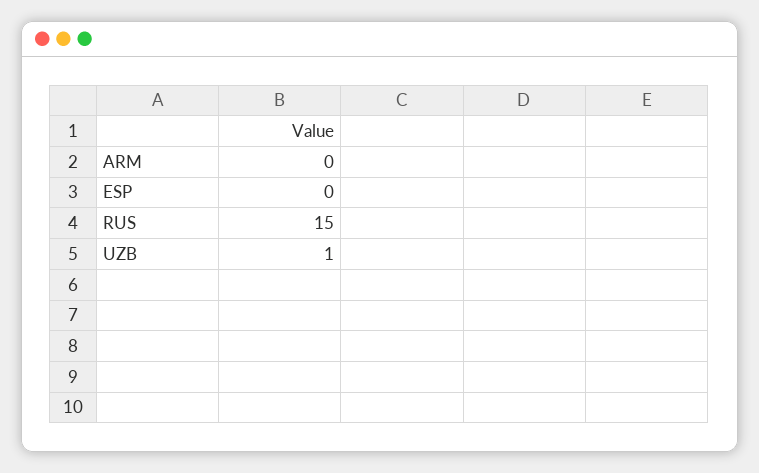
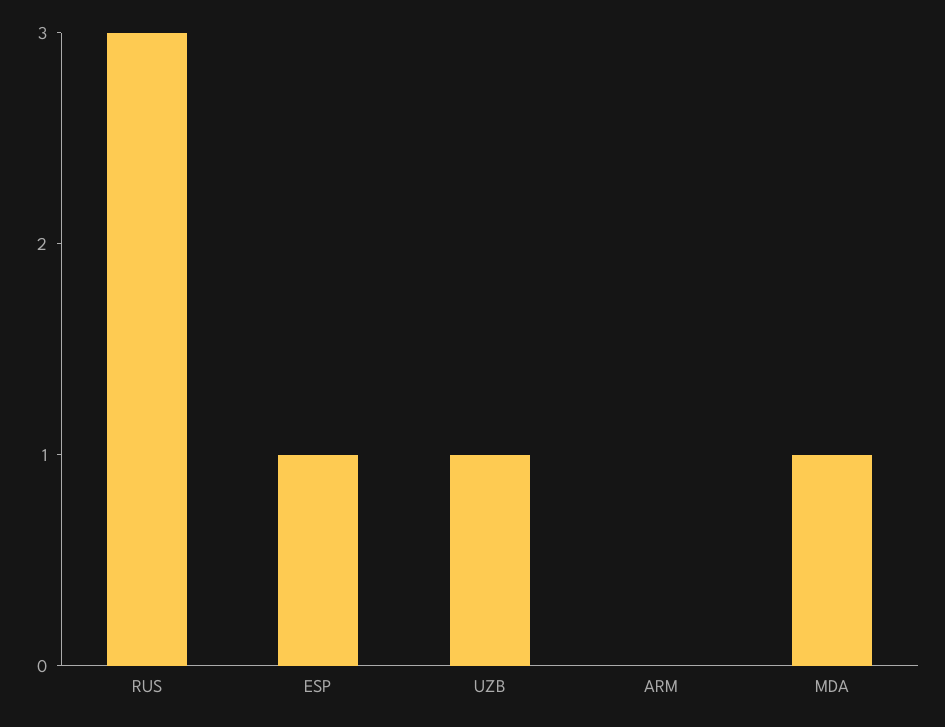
  {
    "ARM": 0,
-   "ESP": 0,
+   "ESP": 1,
-   "RUS": 15,
+   "RUS": 3,
-   "UZB": 1
+   "UZB": 1,
+   "MDA": 1
  }

